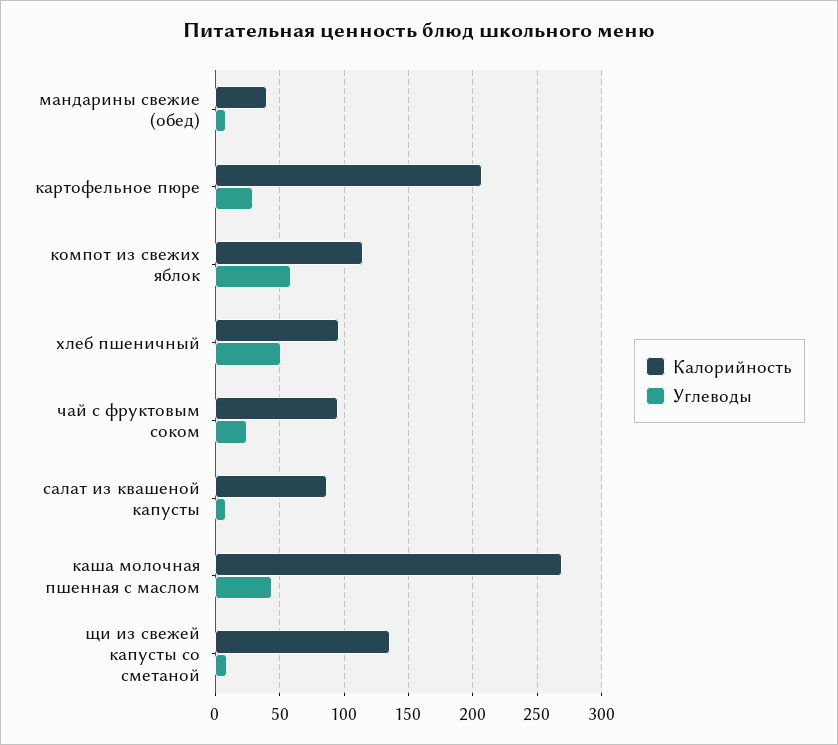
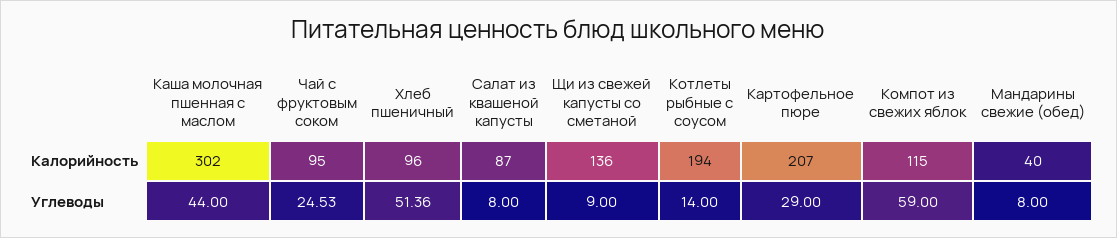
  {
    "Калорийность": {
      "мандарины свежие (обед)": 40,
      "картофельное пюре": 207,
      "компот из свежих яблок": 115,
      "хлеб пшеничный": 96,
      "чай с фруктовым соком": 95,
      "салат из квашеной капусты": 87,
-     "каша молочная пшенная с маслом": 270,
+     "каша молочная пшенная с маслом": 302,
-     "щи из свежей капусты со сметаной": 136
+     "щи из свежей капусты со сметаной": 136,
+     "Котлеты рыбные с соусом": 194
    },
    "Углеводы": {
      "мандарины свежие (обед)": 8,
      "картофельное пюре": 29,
      "компот из свежих яблок": 59,
      "хлеб пшеничный": 51.36,
      "чай с фруктовым соком": 24.53,
      "салат из квашеной капусты": 8,
      "каша молочная пшенная с маслом": 44,
-     "щи из свежей капусты со сметаной": 9
+     "щи из свежей капусты со сметаной": 9,
+     "Котлеты рыбные с соусом": 14
    }
  }

